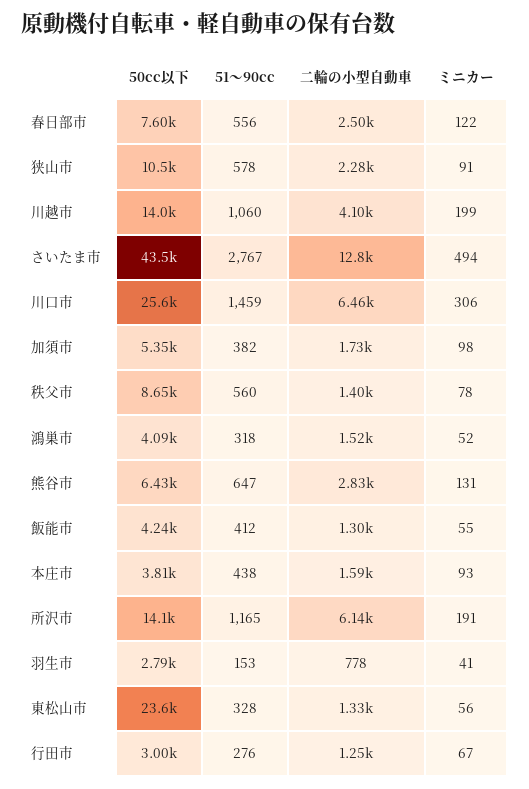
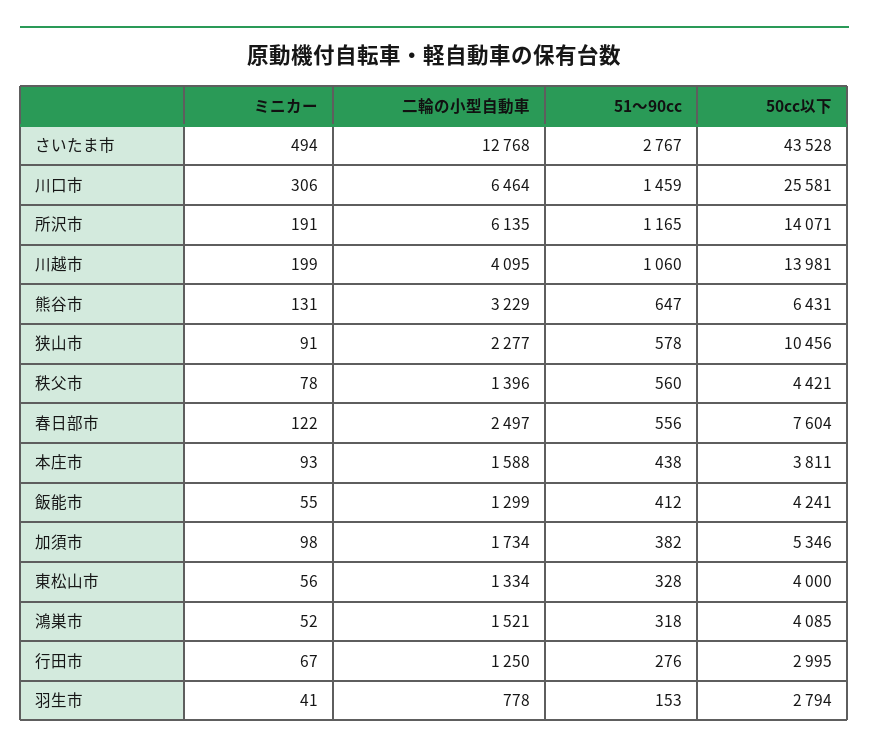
  {
    "50cc以下": {
      "春日部市": 7604,
      "狭山市": 10456,
      "川越市": 13981,
      "さいたま市": 43528,
      "川口市": 25581,
      "加須市": 5346,
-     "秩父市": 8650,
+     "秩父市": 4421,
      "鴻巣市": 4085,
      "熊谷市": 6431,
      "飯能市": 4241,
      "本庄市": 3811,
      "所沢市": 14071,
      "羽生市": 2794,
-     "東松山市": 23600,
+     "東松山市": 4000,
      "行田市": 2995
    },
    "51～90cc": {
      "春日部市": 556,
      "狭山市": 578,
      "川越市": 1060,
      "さいたま市": 2767,
      "川口市": 1459,
      "加須市": 382,
      "秩父市": 560,
      "鴻巣市": 318,
      "熊谷市": 647,
      "飯能市": 412,
      "本庄市": 438,
      "所沢市": 1165,
      "羽生市": 153,
      "東松山市": 328,
      "行田市": 276
    },
    "二輪の小型自動車": {
      "春日部市": 2497,
      "狭山市": 2277,
      "川越市": 4095,
      "さいたま市": 12768,
      "川口市": 6464,
      "加須市": 1734,
      "秩父市": 1396,
      "鴻巣市": 1521,
-     "熊谷市": 2830,
+     "熊谷市": 3229,
      "飯能市": 1299,
      "本庄市": 1588,
      "所沢市": 6135,
      "羽生市": 778,
      "東松山市": 1334,
      "行田市": 1250
    },
    "ミニカー": {
      "春日部市": 122,
      "狭山市": 91,
      "川越市": 199,
      "さいたま市": 494,
      "川口市": 306,
      "加須市": 98,
      "秩父市": 78,
      "鴻巣市": 52,
      "熊谷市": 131,
      "飯能市": 55,
      "本庄市": 93,
      "所沢市": 191,
      "羽生市": 41,
      "東松山市": 56,
      "行田市": 67
    }
  }

